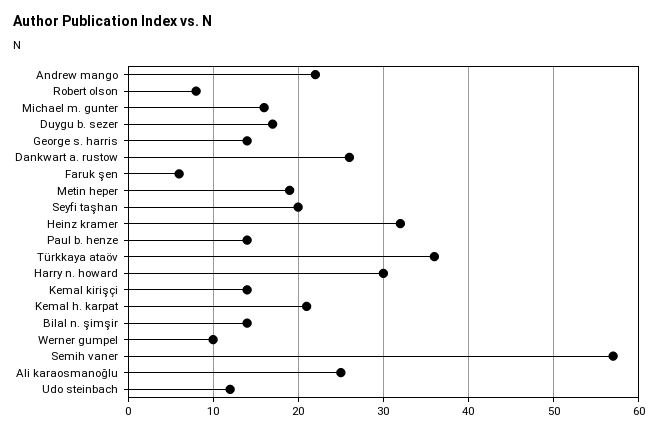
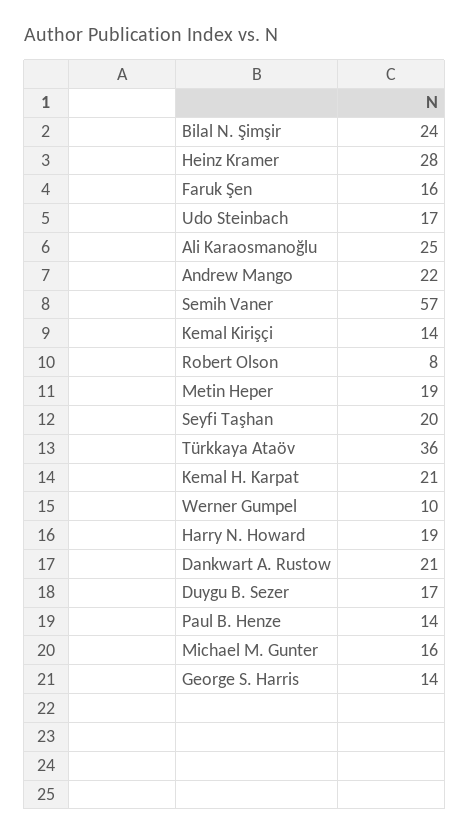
  {
    "Andrew mango": 22,
    "Robert olson": 8,
    "Michael m. gunter": 16,
    "Duygu b. sezer": 17,
    "George s. harris": 14,
-   "Dankwart a. rustow": 26,
+   "Dankwart a. rustow": 21,
-   "Faruk şen": 6,
+   "Faruk şen": 16,
    "Metin heper": 19,
    "Seyfi taşhan": 20,
-   "Heinz kramer": 32,
+   "Heinz kramer": 28,
    "Paul b. henze": 14,
    "Türkkaya ataöv": 36,
-   "Harry n. howard": 30,
+   "Harry n. howard": 19,
    "Kemal kirişçi": 14,
    "Kemal h. karpat": 21,
-   "Bilal n. şimşir": 14,
+   "Bilal n. şimşir": 24,
    "Werner gumpel": 10,
    "Semih vaner": 57,
    "Ali karaosmanoğlu": 25,
-   "Udo steinbach": 12
+   "Udo steinbach": 17
  }

